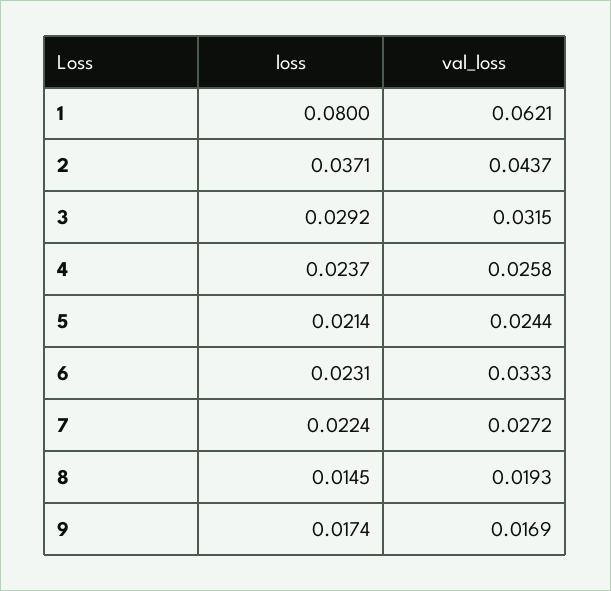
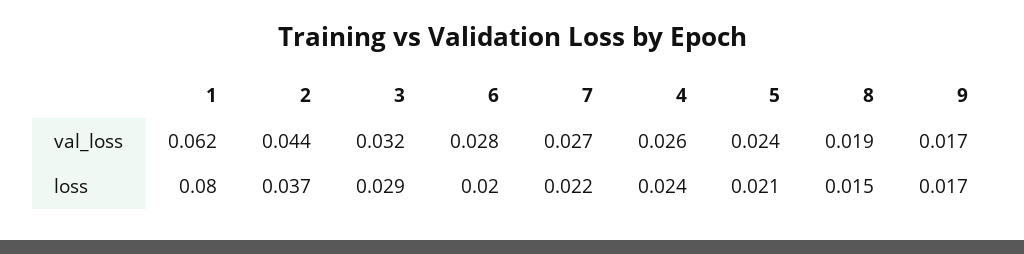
  {
    "loss": {
      "1": 0.08,
      "2": 0.0371,
      "3": 0.0292,
      "4": 0.0237,
      "5": 0.0214,
-     "6": 0.0231,
+     "6": 0.02,
      "7": 0.0224,
      "8": 0.0145,
      "9": 0.0174
    },
    "val_loss": {
      "1": 0.0621,
      "2": 0.0437,
      "3": 0.0315,
      "4": 0.0258,
      "5": 0.0244,
-     "6": 0.0333,
+     "6": 0.028,
      "7": 0.0272,
      "8": 0.0193,
      "9": 0.0169
    }
  }

